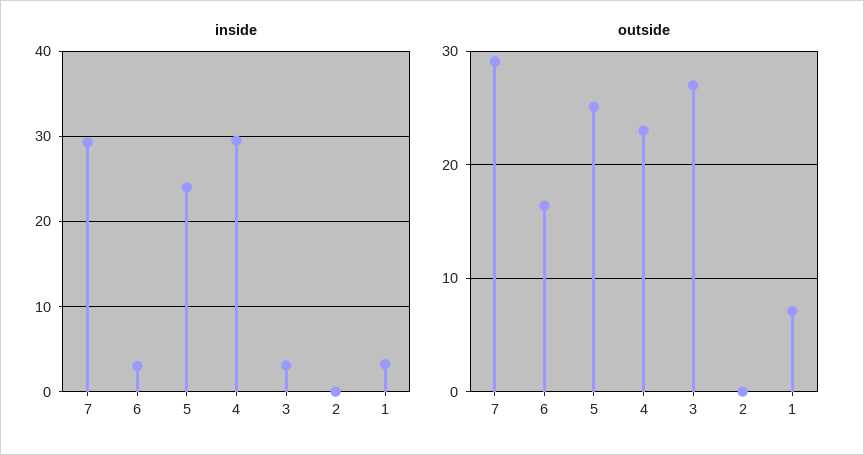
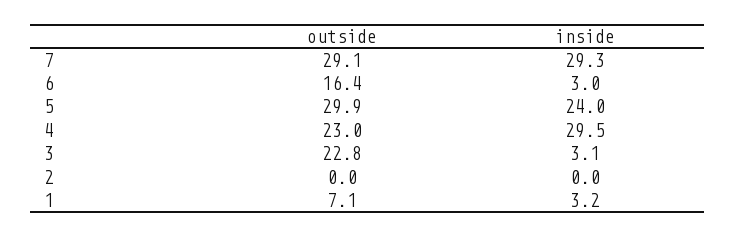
  {
    "inside": {
      "7": 29.3,
      "6": 3,
      "5": 24,
      "4": 29.5,
      "3": 3.1,
      "2": 0,
      "1": 3.2
    },
    "outside": {
      "7": 29.1,
      "6": 16.4,
-     "5": 25,
+     "5": 29.9,
      "4": 23,
-     "3": 27,
+     "3": 22.8,
      "2": 0,
      "1": 7.1
    }
  }

